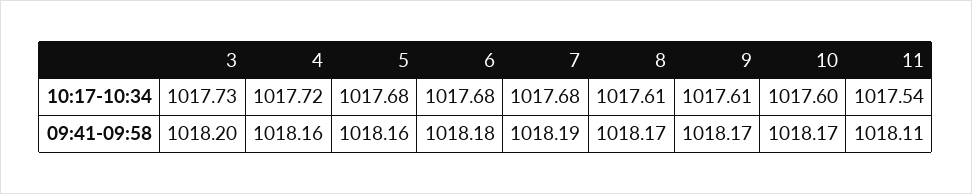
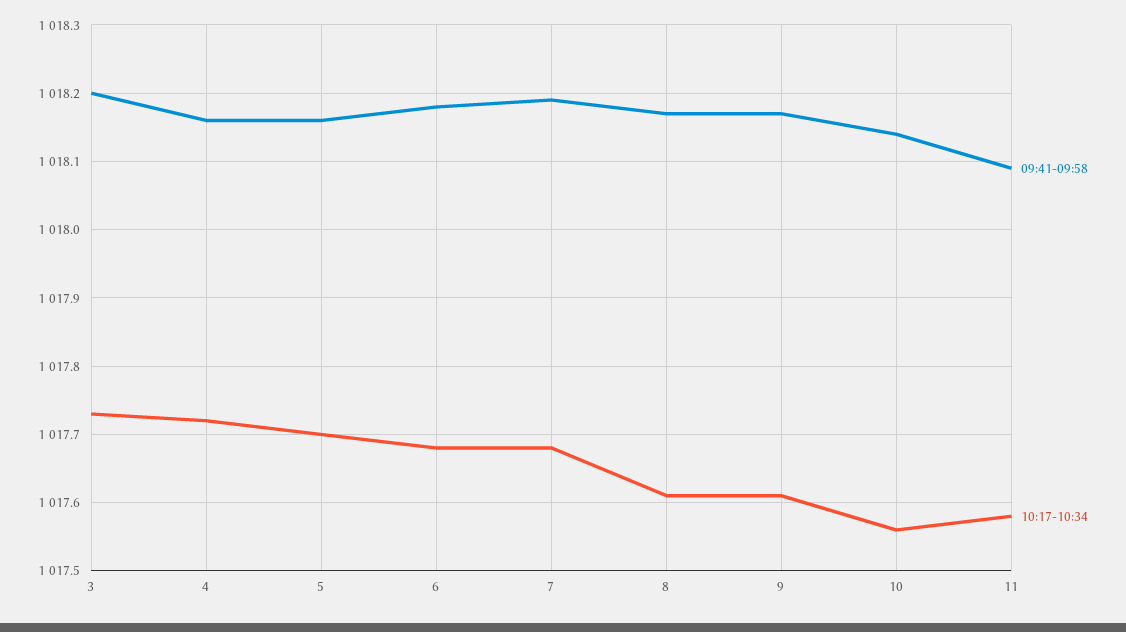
  {
    "10:17-10:34": {
      "3": 1017.73,
      "4": 1017.72,
-     "5": 1017.68,
+     "5": 1017.7,
      "6": 1017.68,
      "7": 1017.68,
      "8": 1017.61,
      "9": 1017.61,
-     "10": 1017.6,
+     "10": 1017.56,
-     "11": 1017.54
+     "11": 1017.58
    },
    "09:41-09:58": {
      "3": 1018.2,
      "4": 1018.16,
      "5": 1018.16,
      "6": 1018.18,
      "7": 1018.19,
      "8": 1018.17,
      "9": 1018.17,
-     "10": 1018.17,
+     "10": 1018.14,
-     "11": 1018.11
+     "11": 1018.09
    }
  }

